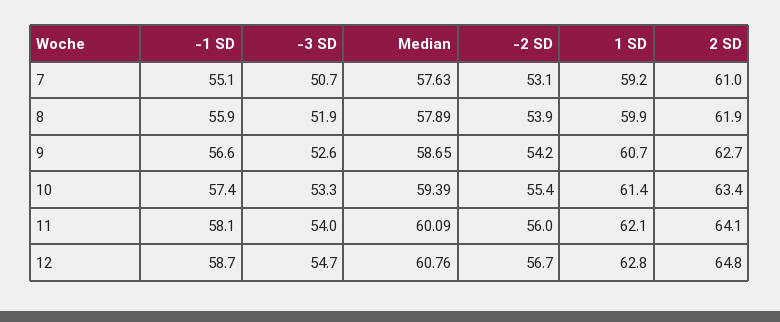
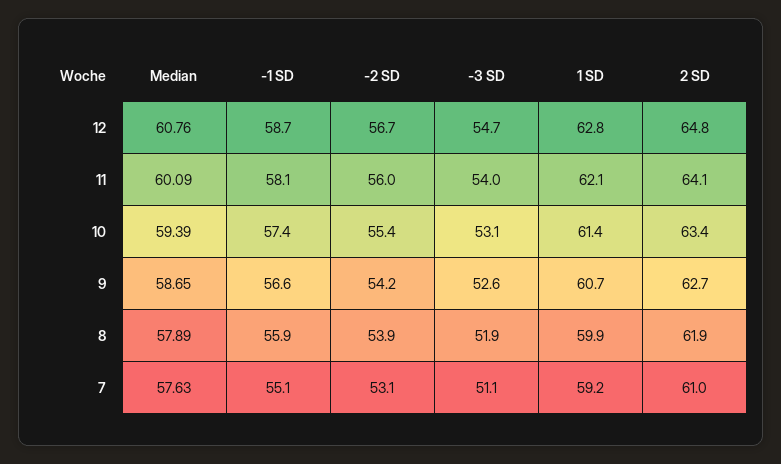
  {
    "-1 SD": {
      "7": 55.1,
      "8": 55.9,
      "9": 56.6,
      "10": 57.4,
      "11": 58.1,
      "12": 58.7
    },
    "-3 SD": {
-     "7": 50.7,
+     "7": 51.1,
      "8": 51.9,
      "9": 52.6,
-     "10": 53.3,
+     "10": 53.1,
      "11": 54,
      "12": 54.7
    },
    "Median": {
      "7": 57.63,
      "8": 57.89,
      "9": 58.65,
      "10": 59.39,
      "11": 60.09,
      "12": 60.76
    },
    "-2 SD": {
      "7": 53.1,
      "8": 53.9,
      "9": 54.2,
      "10": 55.4,
      "11": 56,
      "12": 56.7
    },
    "1 SD": {
      "7": 59.2,
      "8": 59.9,
      "9": 60.7,
      "10": 61.4,
      "11": 62.1,
      "12": 62.8
    },
    "2 SD": {
      "7": 61,
      "8": 61.9,
      "9": 62.7,
      "10": 63.4,
      "11": 64.1,
      "12": 64.8
    }
  }

